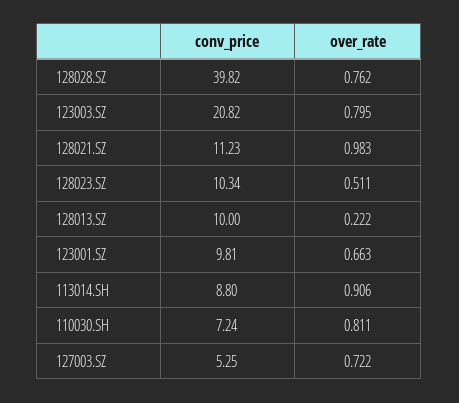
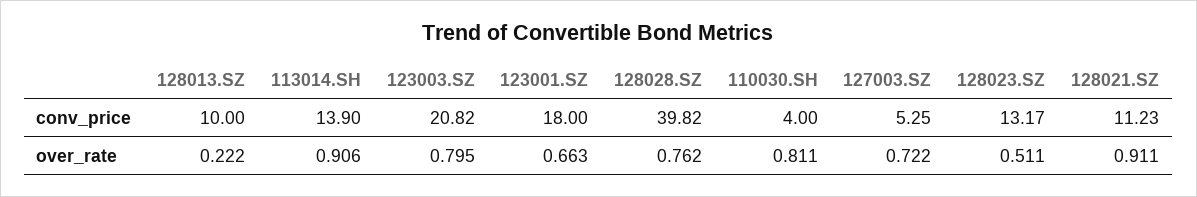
  {
    "conv_price": {
      "128028.SZ": 39.82,
      "123003.SZ": 20.82,
      "128021.SZ": 11.23,
-     "128023.SZ": 10.34,
+     "128023.SZ": 13.17,
      "128013.SZ": 10,
-     "123001.SZ": 9.81,
+     "123001.SZ": 18,
-     "113014.SH": 8.8,
+     "113014.SH": 13.9,
-     "110030.SH": 7.24,
+     "110030.SH": 4,
      "127003.SZ": 5.25
    },
    "over_rate": {
      "128028.SZ": 0.762,
      "123003.SZ": 0.795,
-     "128021.SZ": 0.983,
+     "128021.SZ": 0.911,
      "128023.SZ": 0.511,
      "128013.SZ": 0.222,
      "123001.SZ": 0.663,
      "113014.SH": 0.906,
      "110030.SH": 0.811,
      "127003.SZ": 0.722
    }
  }

